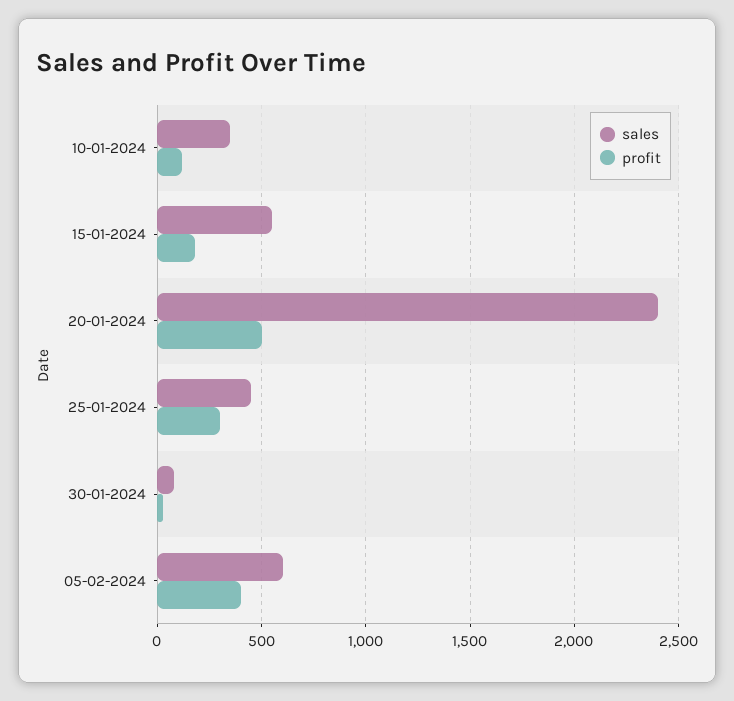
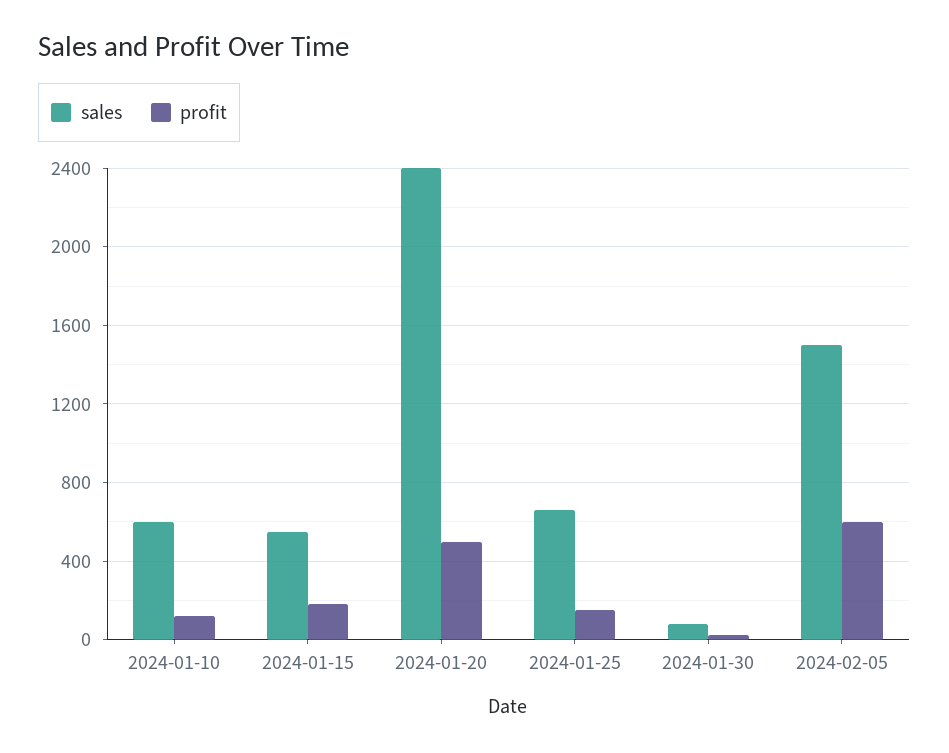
  {
    "sales": {
-     "10-01-2024": 350,
+     "10-01-2024": 600,
      "15-01-2024": 550,
      "20-01-2024": 2400,
-     "25-01-2024": 450,
+     "25-01-2024": 650,
      "30-01-2024": 100,
-     "05-02-2024": 600
+     "05-02-2024": 1500
    },
    "profit": {
      "10-01-2024": 100,
      "15-01-2024": 200,
      "20-01-2024": 500,
-     "25-01-2024": 300,
+     "25-01-2024": 150,
      "30-01-2024": 50,
-     "05-02-2024": 400
+     "05-02-2024": 600
    }
  }

